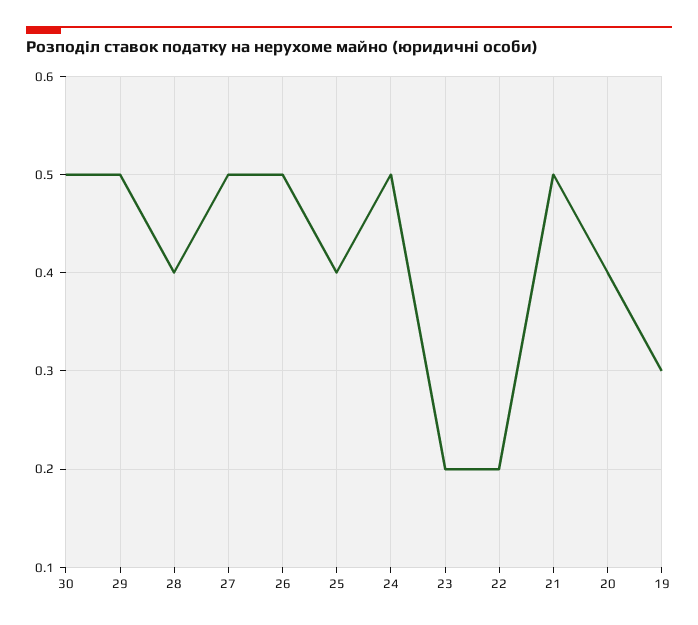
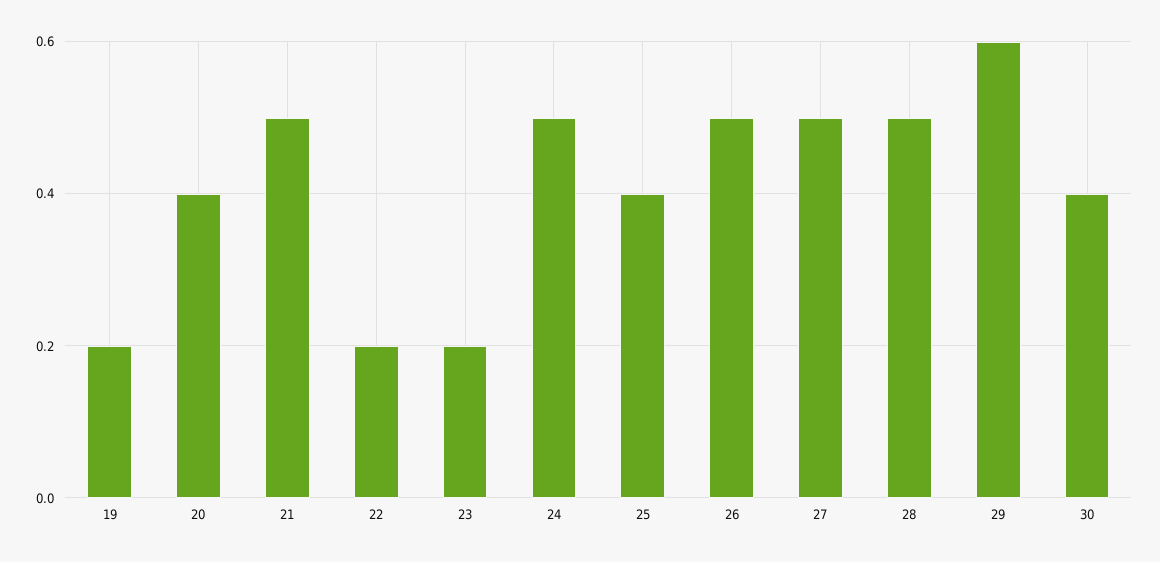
  {
-   "30": 0.5,
+   "30": 0.4,
-   "29": 0.5,
+   "29": 0.6,
-   "28": 0.4,
+   "28": 0.5,
    "27": 0.5,
    "26": 0.5,
    "25": 0.4,
    "24": 0.5,
    "23": 0.2,
    "22": 0.2,
    "21": 0.5,
    "20": 0.4,
-   "19": 0.3
+   "19": 0.2
  }

